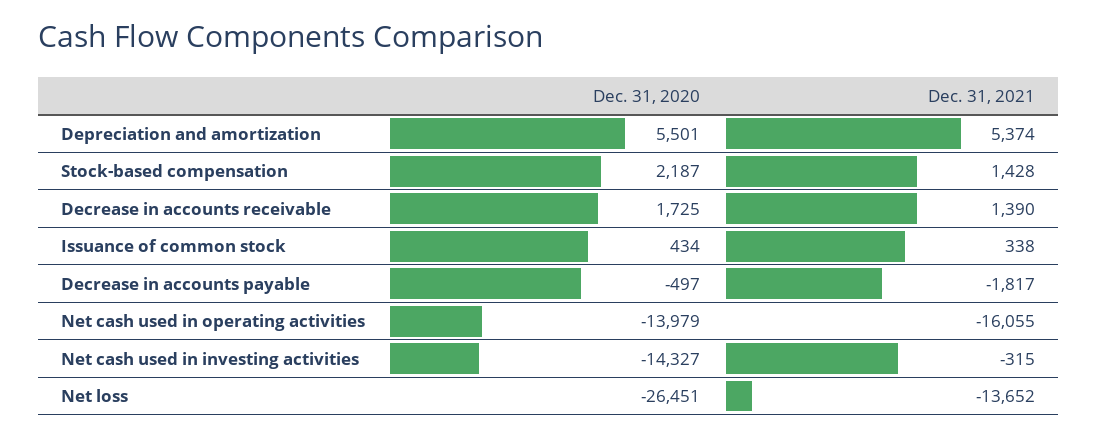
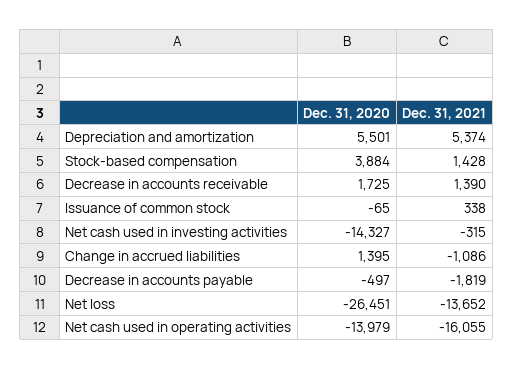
  {
    "Dec. 31, 2020": {
      "Depreciation and amortization": 5501,
-     "Stock-based compensation": 2187,
+     "Stock-based compensation": 3884,
      "Decrease in accounts receivable": 1725,
-     "Issuance of common stock": 434,
+     "Issuance of common stock": -65,
      "Decrease in accounts payable": -497,
      "Net cash used in operating activities": -13979,
      "Net cash used in investing activities": -14327,
-     "Net loss": -26451
+     "Net loss": -26451,
+     "Change in accrued liabilities": 1395
    },
    "Dec. 31, 2021": {
      "Depreciation and amortization": 5374,
      "Stock-based compensation": 1428,
      "Decrease in accounts receivable": 1390,
      "Issuance of common stock": 338,
-     "Decrease in accounts payable": -1817,
+     "Decrease in accounts payable": -1819,
      "Net cash used in operating activities": -16055,
      "Net cash used in investing activities": -315,
-     "Net loss": -13652
+     "Net loss": -13652,
+     "Change in accrued liabilities": -1086
    }
  }

